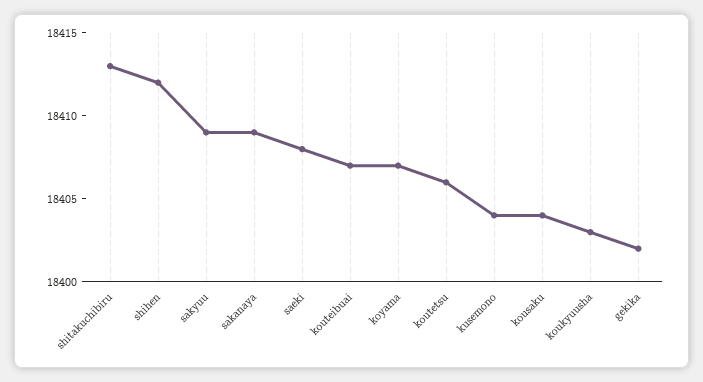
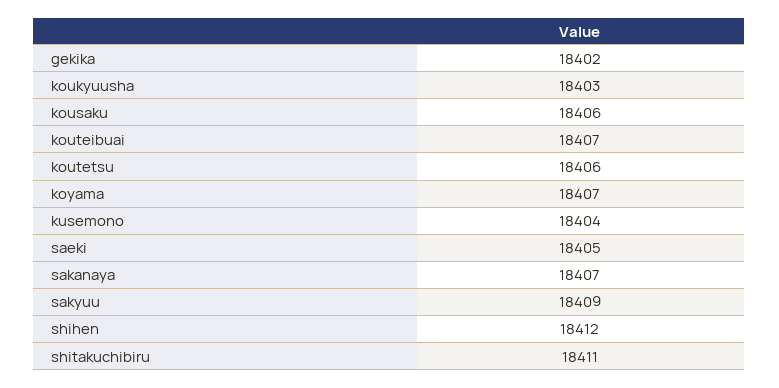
  {
-   "shitakuchibiru": 18413,
+   "shitakuchibiru": 18411,
    "shihen": 18412,
    "sakyuu": 18409,
-   "sakanaya": 18409,
+   "sakanaya": 18407,
-   "saeki": 18408,
+   "saeki": 18405,
    "kouteibuai": 18407,
    "koyama": 18407,
    "koutetsu": 18406,
    "kusemono": 18404,
-   "kousaku": 18404,
+   "kousaku": 18406,
    "koukyuusha": 18403,
    "gekika": 18402
  }

